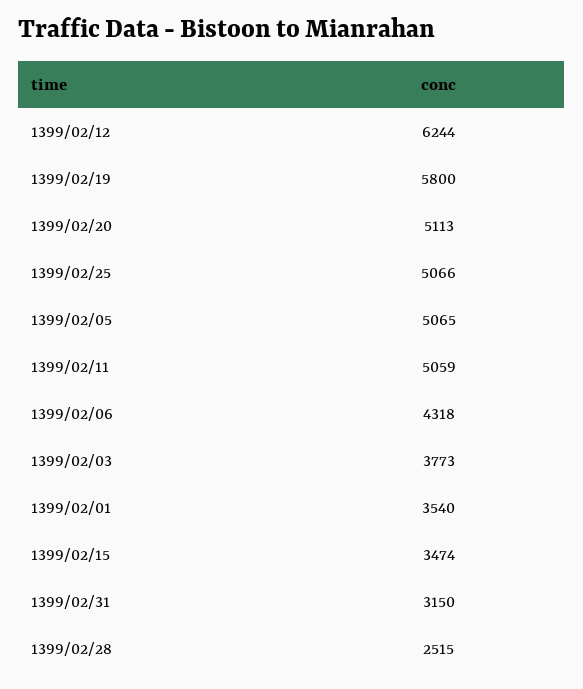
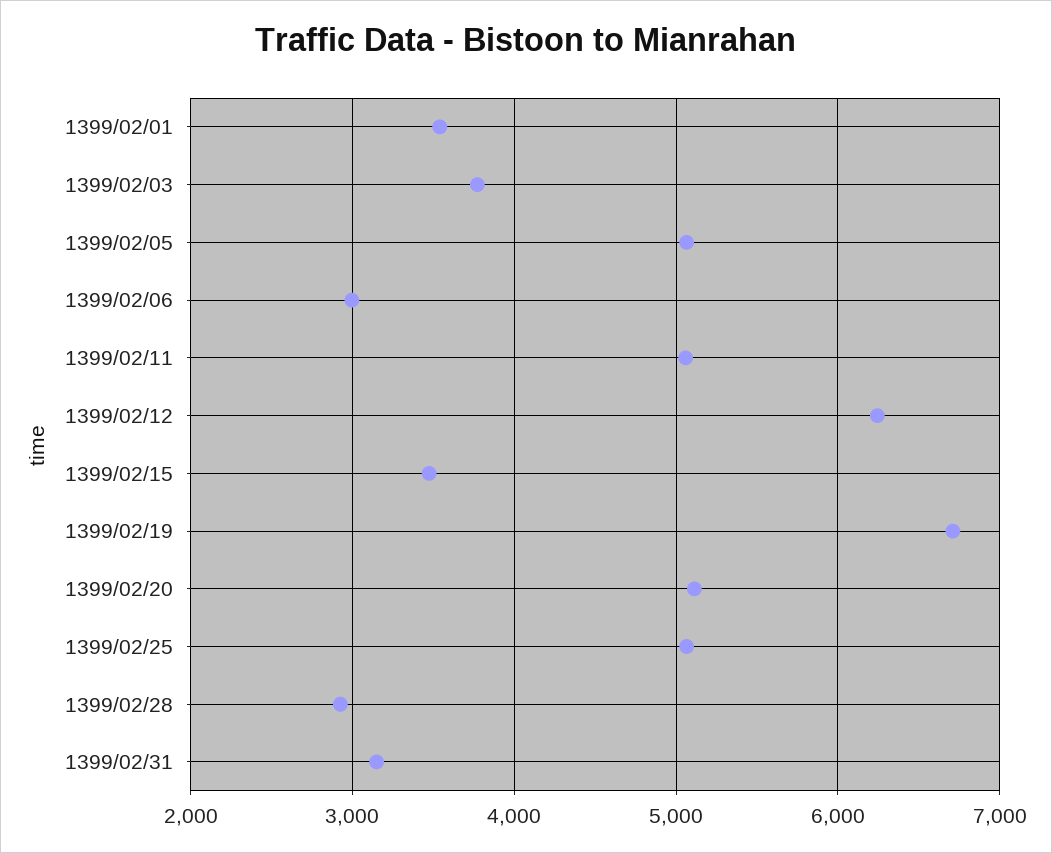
  {
    "1399/02/12": 6244,
-   "1399/02/19": 5800,
+   "1399/02/19": 6700,
    "1399/02/20": 5113,
    "1399/02/25": 5066,
    "1399/02/05": 5065,
    "1399/02/11": 5059,
-   "1399/02/06": 4318,
+   "1399/02/06": 3000,
    "1399/02/03": 3773,
    "1399/02/01": 3540,
    "1399/02/15": 3474,
    "1399/02/31": 3150,
-   "1399/02/28": 2515
+   "1399/02/28": 2900
  }

